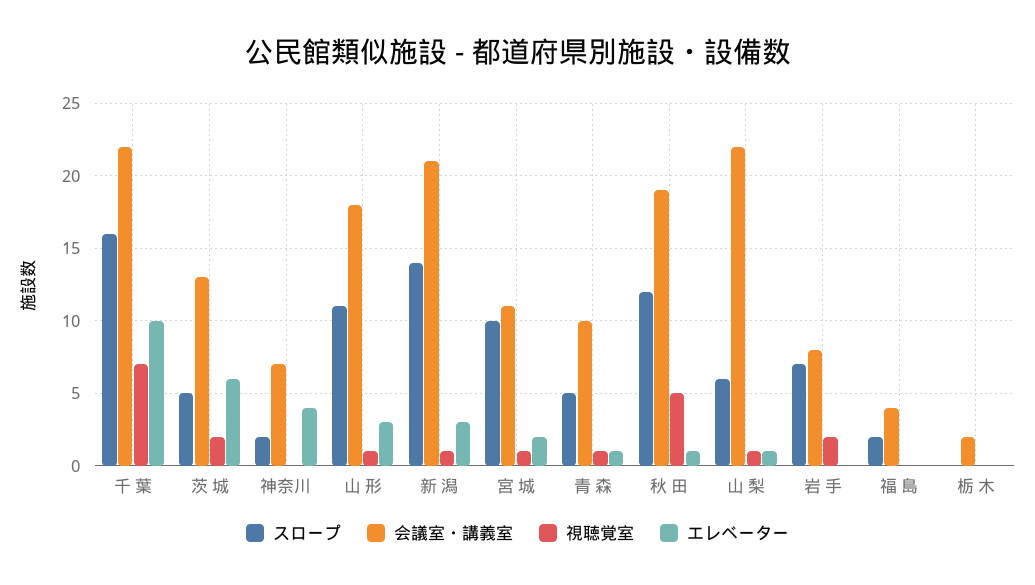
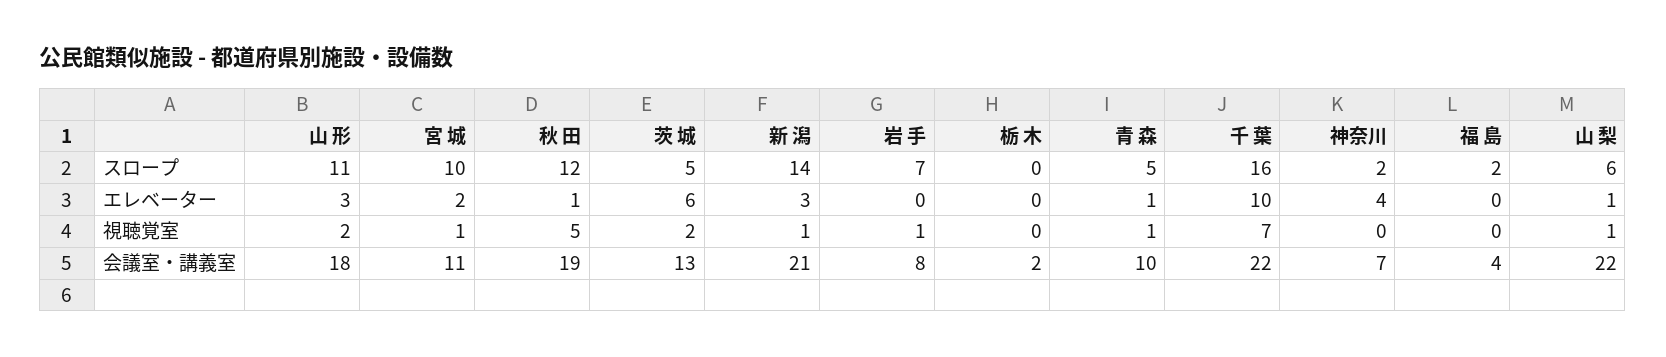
  {
    "スロープ": {
      "千 葉": 16,
      "茨 城": 5,
      "神奈川": 2,
      "山 形": 11,
      "新 潟": 14,
      "宮 城": 10,
      "青 森": 5,
      "秋 田": 12,
      "山 梨": 6,
      "岩 手": 7,
      "福 島": 2,
      "栃 木": 0
    },
    "会議室・講義室": {
      "千 葉": 22,
      "茨 城": 13,
      "神奈川": 7,
      "山 形": 18,
      "新 潟": 21,
      "宮 城": 11,
      "青 森": 10,
      "秋 田": 19,
      "山 梨": 22,
      "岩 手": 8,
      "福 島": 4,
      "栃 木": 2
    },
    "視聴覚室": {
      "千 葉": 7,
      "茨 城": 2,
      "神奈川": 0,
-     "山 形": 1,
+     "山 形": 2,
      "新 潟": 1,
      "宮 城": 1,
      "青 森": 1,
      "秋 田": 5,
      "山 梨": 1,
-     "岩 手": 2,
+     "岩 手": 1,
      "福 島": 0,
      "栃 木": 0
    },
    "エレベーター": {
      "千 葉": 10,
      "茨 城": 6,
      "神奈川": 4,
      "山 形": 3,
      "新 潟": 3,
      "宮 城": 2,
      "青 森": 1,
      "秋 田": 1,
      "山 梨": 1,
      "岩 手": 0,
      "福 島": 0,
      "栃 木": 0
    }
  }

